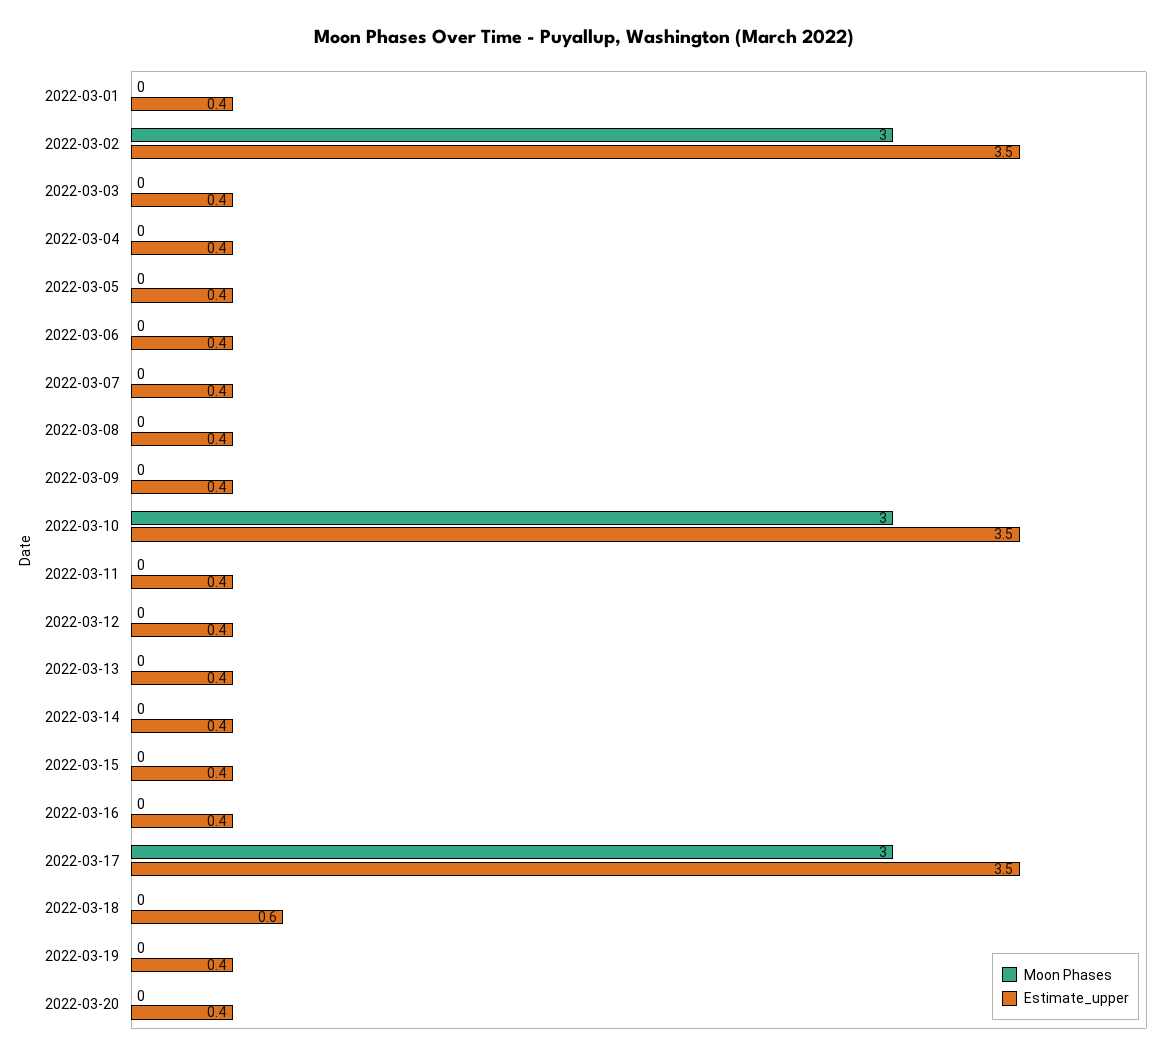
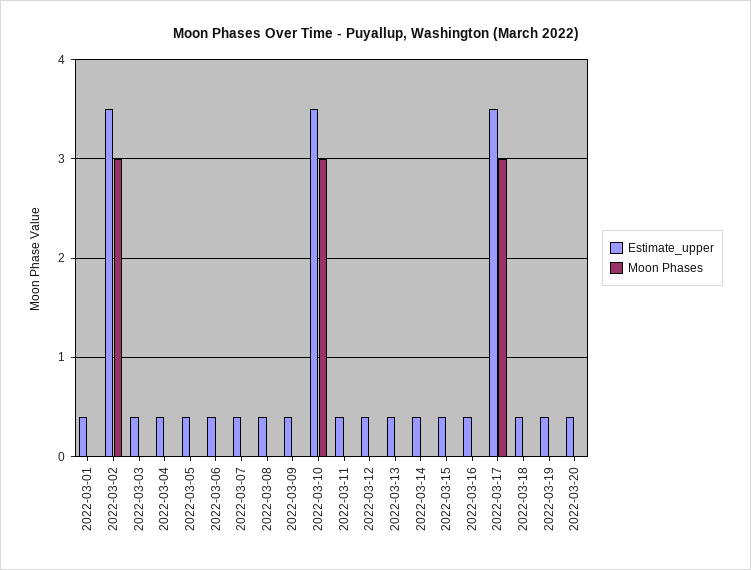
  {
    "Moon Phases": {
      "2022-03-01": 0,
      "2022-03-02": 3,
      "2022-03-03": 0,
      "2022-03-04": 0,
      "2022-03-05": 0,
      "2022-03-06": 0,
      "2022-03-07": 0,
      "2022-03-08": 0,
      "2022-03-09": 0,
      "2022-03-10": 3,
      "2022-03-11": 0,
      "2022-03-12": 0,
      "2022-03-13": 0,
      "2022-03-14": 0,
      "2022-03-15": 0,
      "2022-03-16": 0,
      "2022-03-17": 3,
      "2022-03-18": 0,
      "2022-03-19": 0,
      "2022-03-20": 0
    },
    "Estimate_upper": {
      "2022-03-01": 0.4,
      "2022-03-02": 3.5,
      "2022-03-03": 0.4,
      "2022-03-04": 0.4,
      "2022-03-05": 0.4,
      "2022-03-06": 0.4,
      "2022-03-07": 0.4,
      "2022-03-08": 0.4,
      "2022-03-09": 0.4,
      "2022-03-10": 3.5,
      "2022-03-11": 0.4,
      "2022-03-12": 0.4,
      "2022-03-13": 0.4,
      "2022-03-14": 0.4,
      "2022-03-15": 0.4,
      "2022-03-16": 0.4,
      "2022-03-17": 3.5,
-     "2022-03-18": 0.6,
+     "2022-03-18": 0.4,
      "2022-03-19": 0.4,
      "2022-03-20": 0.4
    }
  }

